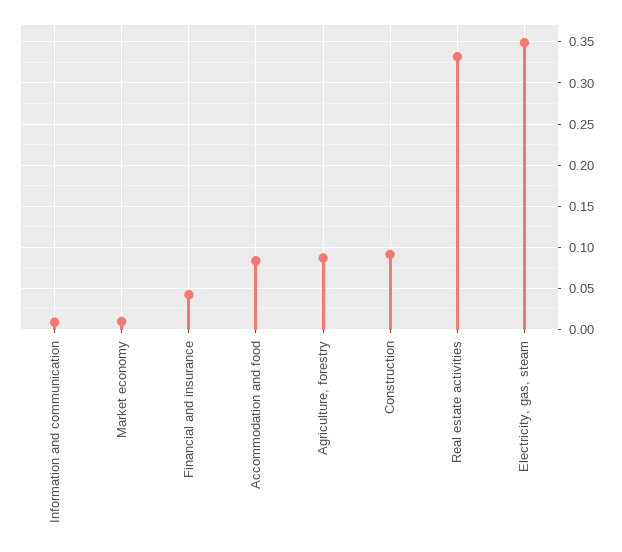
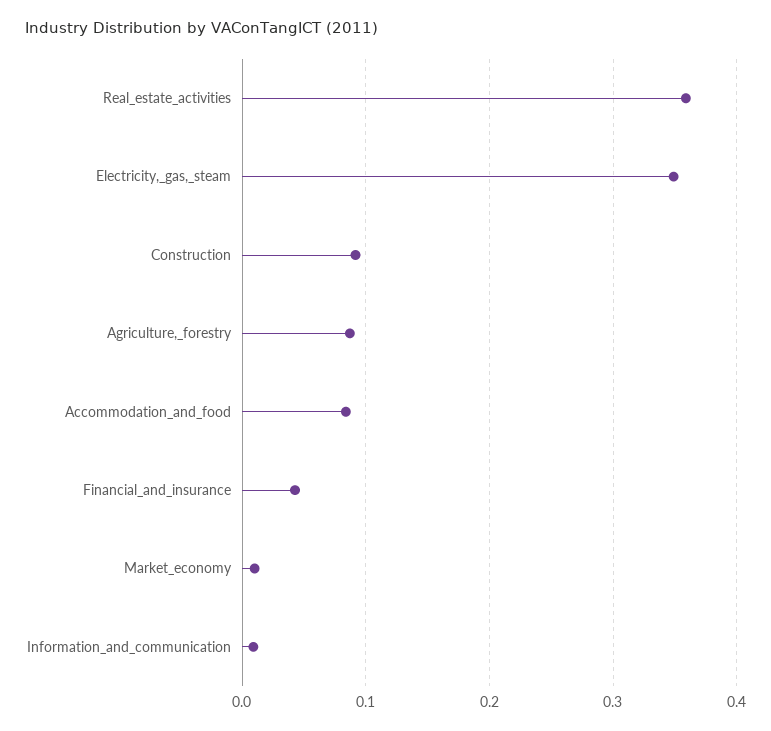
  {
    "Information and communication": 0.01,
    "Market economy": 0.01,
    "Financial and insurance": 0.04,
    "Accommodation and food": 0.08,
    "Agriculture, forestry": 0.09,
    "Construction": 0.09,
-   "Real estate activities": 0.33,
+   "Real estate activities": 0.36,
    "Electricity, gas, steam": 0.35
  }

